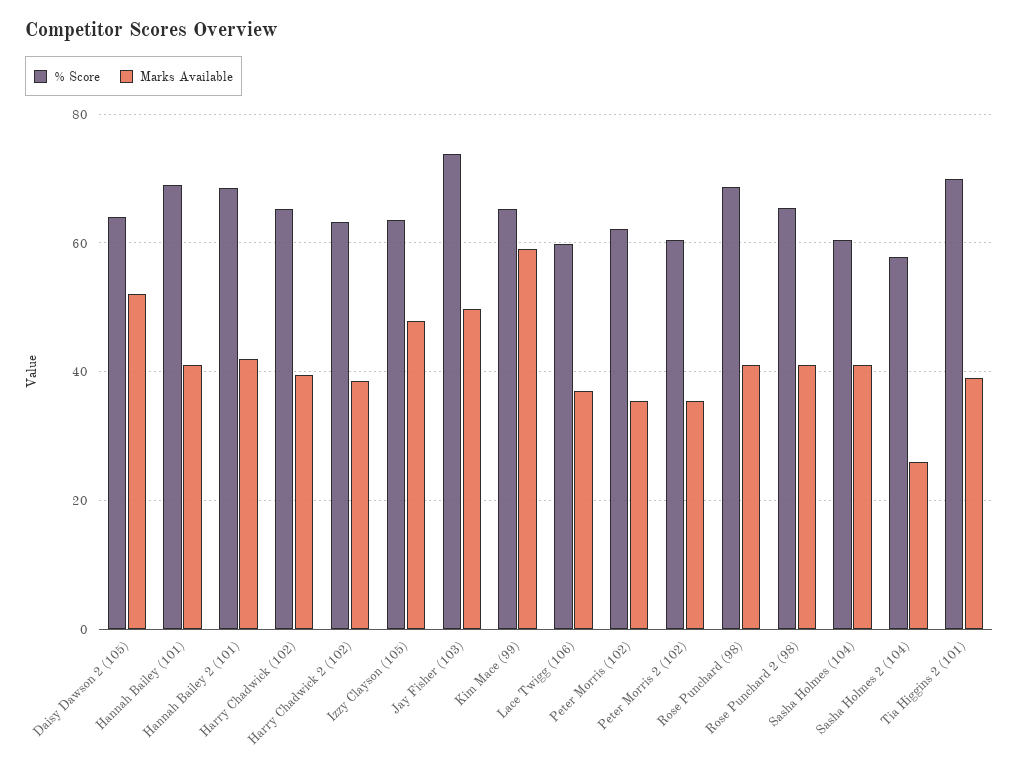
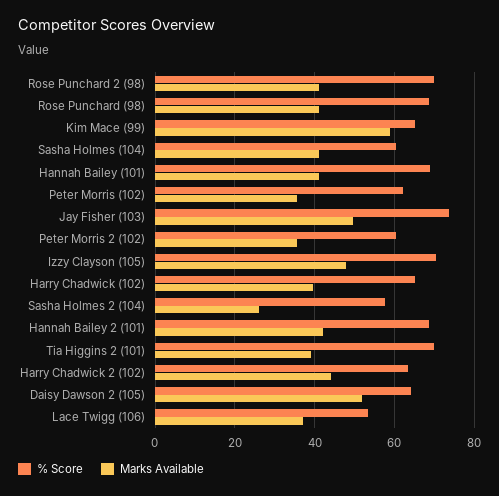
  {
    "% Score": {
      "Daisy Dawson 2 (105)": 64,
      "Hannah Bailey (101)": 70,
      "Hannah Bailey 2 (101)": 68,
      "Harry Chadwick (102)": 66,
      "Harry Chadwick 2 (102)": 64,
-     "Izzy Clayson (105)": 64,
+     "Izzy Clayson (105)": 70,
      "Jay Fisher (103)": 74,
      "Kim Mace (99)": 66,
-     "Lace Twigg (106)": 60,
+     "Lace Twigg (106)": 54,
      "Peter Morris (102)": 62,
      "Peter Morris 2 (102)": 60,
      "Rose Punchard (98)": 68,
-     "Rose Punchard 2 (98)": 66,
+     "Rose Punchard 2 (98)": 70,
      "Sasha Holmes (104)": 60,
      "Sasha Holmes 2 (104)": 58,
      "Tia Higgins 2 (101)": 70
    },
    "Marks Available": {
      "Daisy Dawson 2 (105)": 52,
      "Hannah Bailey (101)": 42,
      "Hannah Bailey 2 (101)": 42,
      "Harry Chadwick (102)": 40,
-     "Harry Chadwick 2 (102)": 38,
+     "Harry Chadwick 2 (102)": 44,
      "Izzy Clayson (105)": 48,
      "Jay Fisher (103)": 50,
      "Kim Mace (99)": 60,
      "Lace Twigg (106)": 38,
      "Peter Morris (102)": 36,
      "Peter Morris 2 (102)": 36,
      "Rose Punchard (98)": 42,
      "Rose Punchard 2 (98)": 42,
      "Sasha Holmes (104)": 42,
      "Sasha Holmes 2 (104)": 26,
      "Tia Higgins 2 (101)": 40
    }
  }

